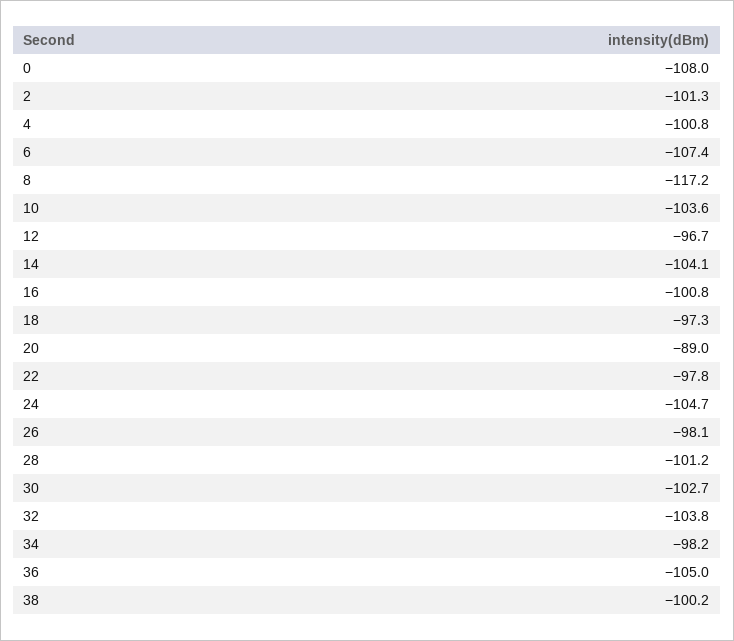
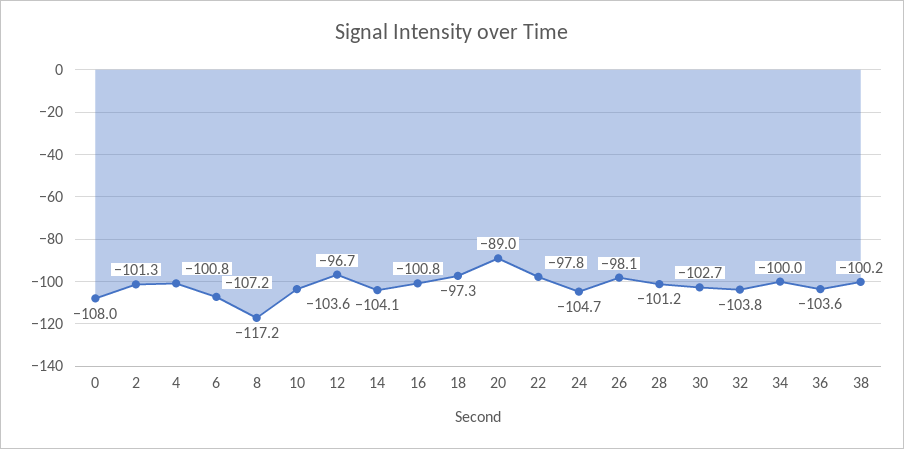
  {
    "0": -108,
    "2": -101.3,
    "4": -100.8,
-   "6": -107.4,
+   "6": -107.2,
    "8": -117.2,
    "10": -103.6,
    "12": -96.7,
    "14": -104.1,
    "16": -100.8,
    "18": -97.3,
    "20": -89,
    "22": -97.8,
    "24": -104.7,
    "26": -98.1,
    "28": -101.2,
    "30": -102.7,
    "32": -103.8,
-   "34": -98.2,
+   "34": -100,
-   "36": -105,
+   "36": -103.6,
    "38": -100.2
  }

